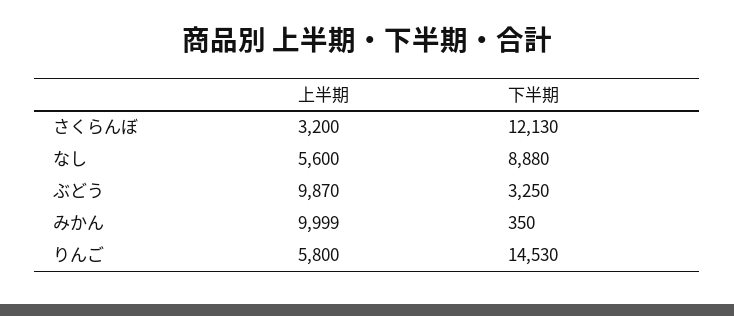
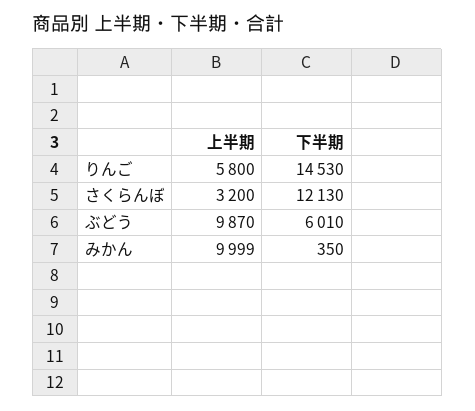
  {
    "上半期": {
      "さくらんぼ": 3200,
-     "なし": 5600,
      "ぶどう": 9870,
      "みかん": 9999,
      "りんご": 5800
    },
    "下半期": {
      "さくらんぼ": 12130,
-     "なし": 8880,
-     "ぶどう": 3250,
+     "ぶどう": 6010,
      "みかん": 350,
      "りんご": 14530
    }
  }

